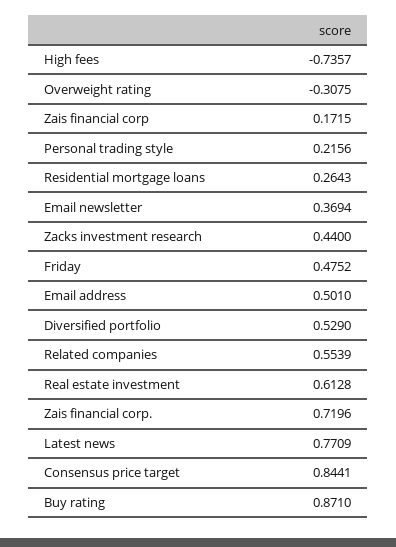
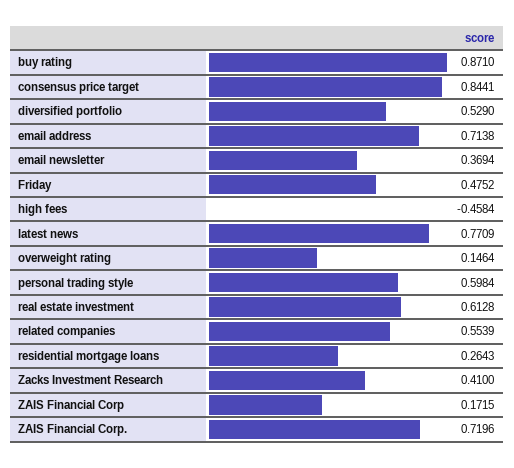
  {
-   "High fees": -0.7357,
+   "High fees": -0.4584,
-   "Overweight rating": -0.3075,
+   "Overweight rating": 0.1464,
    "Zais financial corp": 0.1715,
-   "Personal trading style": 0.2156,
+   "Personal trading style": 0.5984,
    "Residential mortgage loans": 0.2643,
    "Email newsletter": 0.3694,
-   "Zacks investment research": 0.44,
+   "Zacks investment research": 0.41,
    "Friday": 0.4752,
-   "Email address": 0.501,
+   "Email address": 0.7138,
    "Diversified portfolio": 0.529,
    "Related companies": 0.5539,
    "Real estate investment": 0.6128,
    "Zais financial corp.": 0.7196,
    "Latest news": 0.7709,
    "Consensus price target": 0.8441,
    "Buy rating": 0.871
  }

